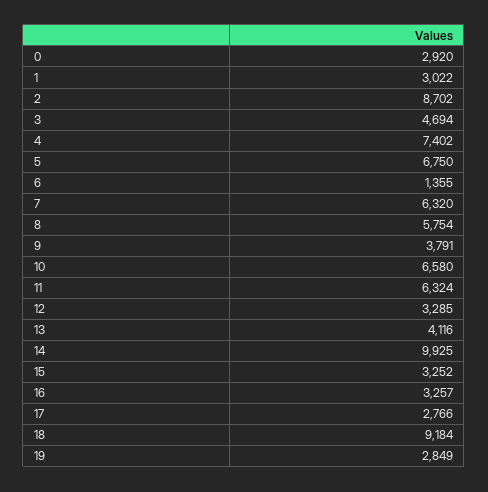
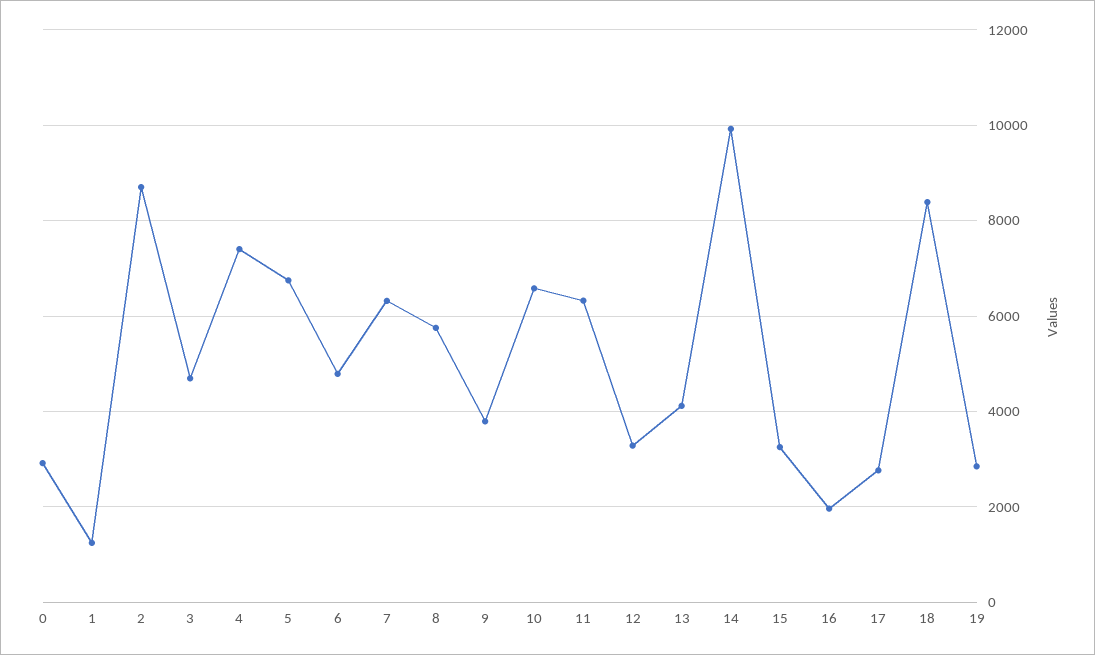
  {
    "0": 2920,
-   "1": 3022,
+   "1": 1200,
    "2": 8702,
    "3": 4694,
    "4": 7402,
    "5": 6750,
-   "6": 1355,
+   "6": 4800,
    "7": 6320,
    "8": 5754,
    "9": 3791,
    "10": 6580,
    "11": 6324,
    "12": 3285,
    "13": 4116,
    "14": 9925,
    "15": 3252,
-   "16": 3257,
+   "16": 2000,
    "17": 2766,
-   "18": 9184,
+   "18": 8400,
    "19": 2849
  }

